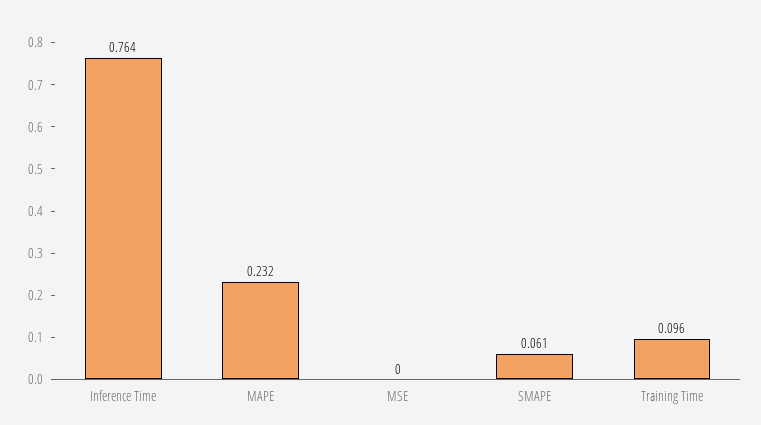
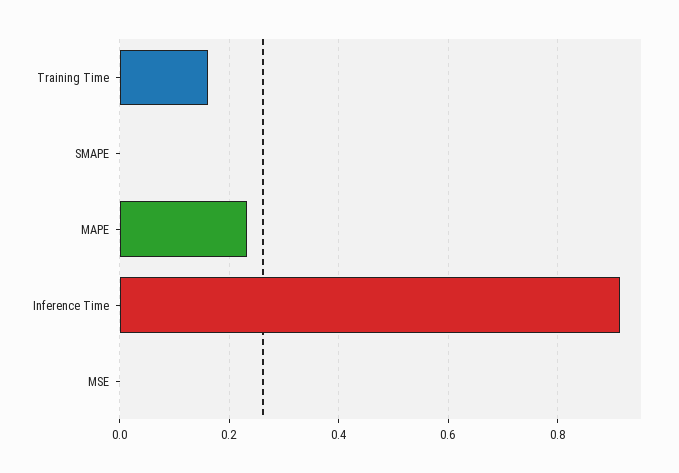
  {
-   "Inference Time": 0.764,
+   "Inference Time": 0.92,
    "MAPE": 0.232,
    "MSE": 0,
-   "SMAPE": 0.061,
+   "SMAPE": 0,
-   "Training Time": 0.096
+   "Training Time": 0.16
  }

